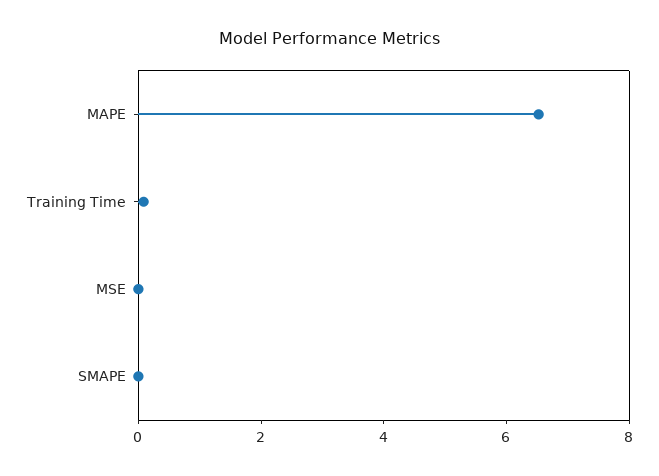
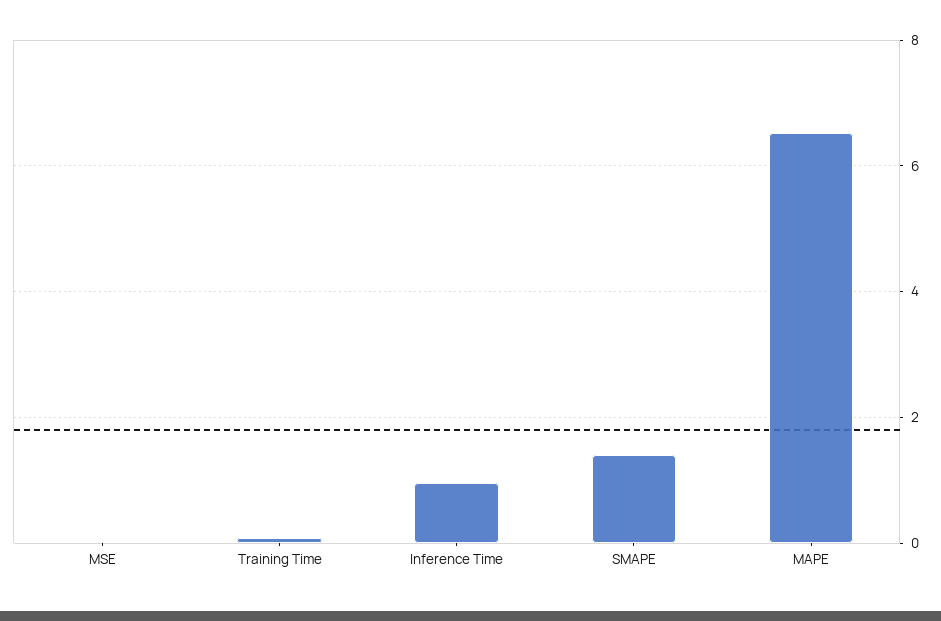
  {
    "MAPE": 6.6,
    "Training Time": 0,
    "MSE": 0,
-   "SMAPE": 0
+   "SMAPE": 1.4,
+   "Inference Time": 1
  }

